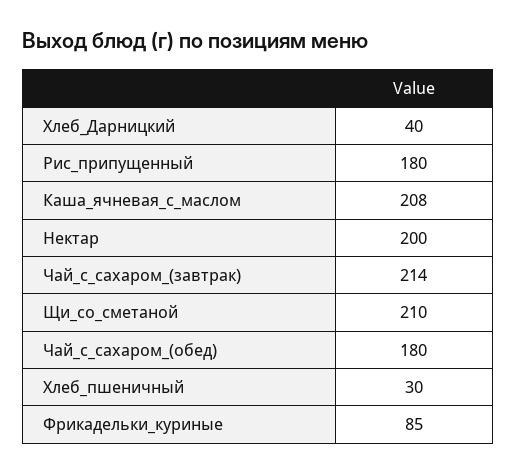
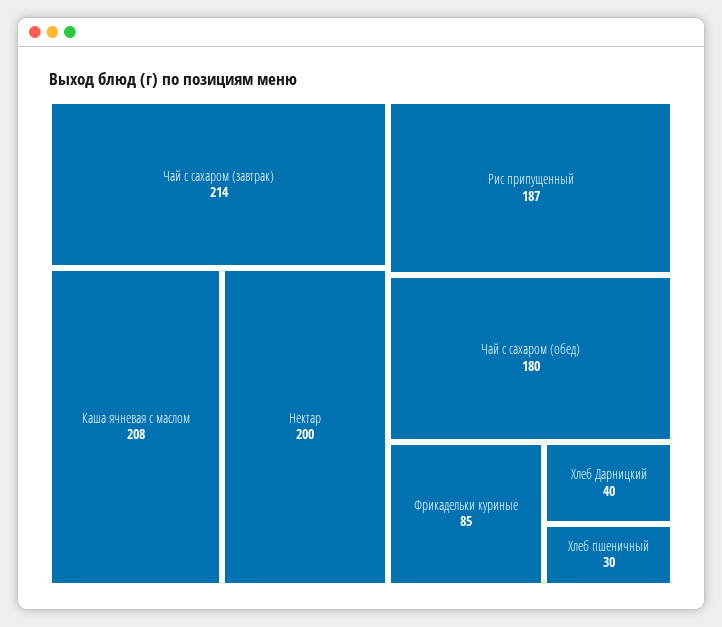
  {
    "Хлеб_Дарницкий": 40,
-   "Рис_припущенный": 180,
+   "Рис_припущенный": 187,
    "Каша_ячневая_с_маслом": 208,
    "Нектар": 200,
    "Чай_с_сахаром_(завтрак)": 214,
-   "Щи_со_сметаной": 210,
    "Чай_с_сахаром_(обед)": 180,
    "Хлеб_пшеничный": 30,
    "Фрикадельки_куриные": 85
  }

